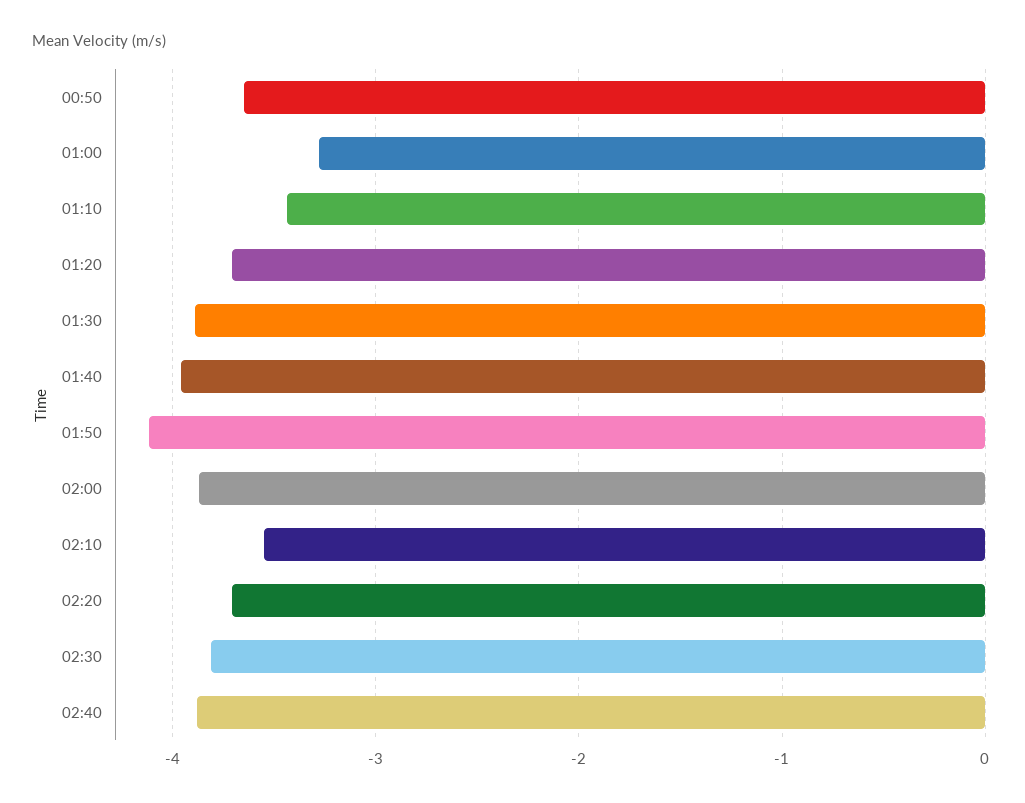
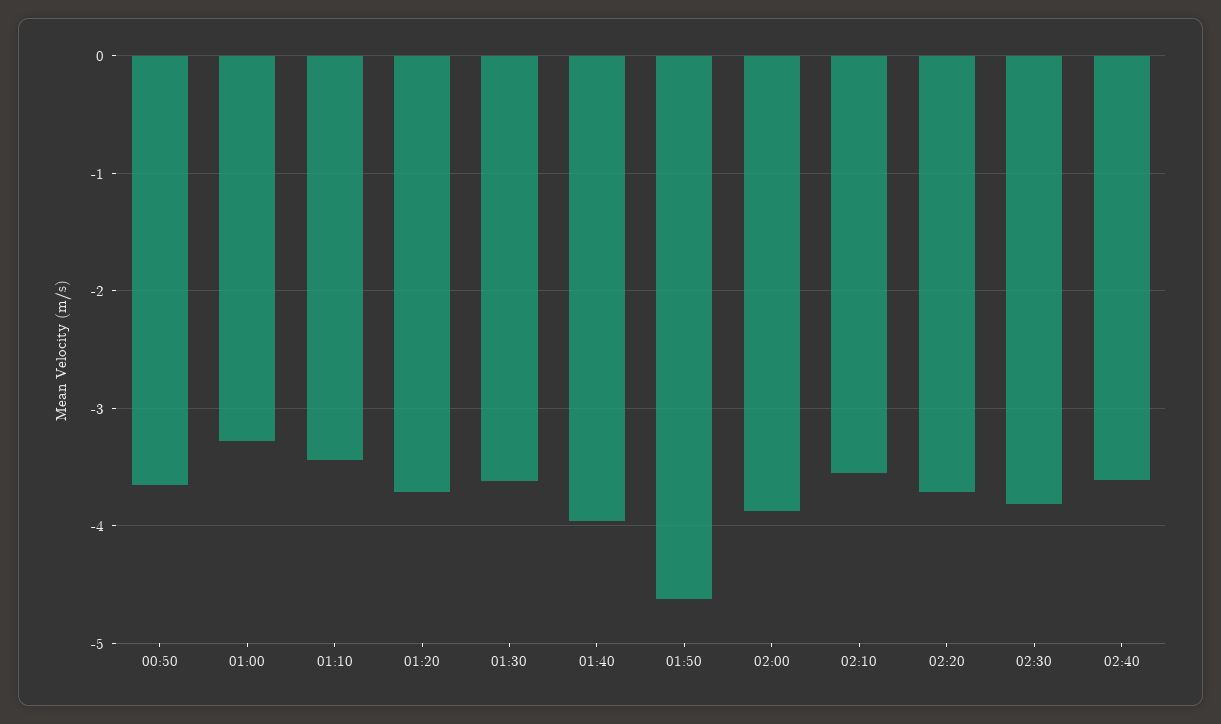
  {
    "00:50": -3.7,
    "01:00": -3.3,
    "01:10": -3.4,
    "01:20": -3.7,
-   "01:30": -3.9,
+   "01:30": -3.6,
    "01:40": -4,
-   "01:50": -4.1,
+   "01:50": -4.6,
    "02:00": -3.9,
    "02:10": -3.6,
    "02:20": -3.7,
    "02:30": -3.8,
-   "02:40": -3.9
+   "02:40": -3.6
  }

